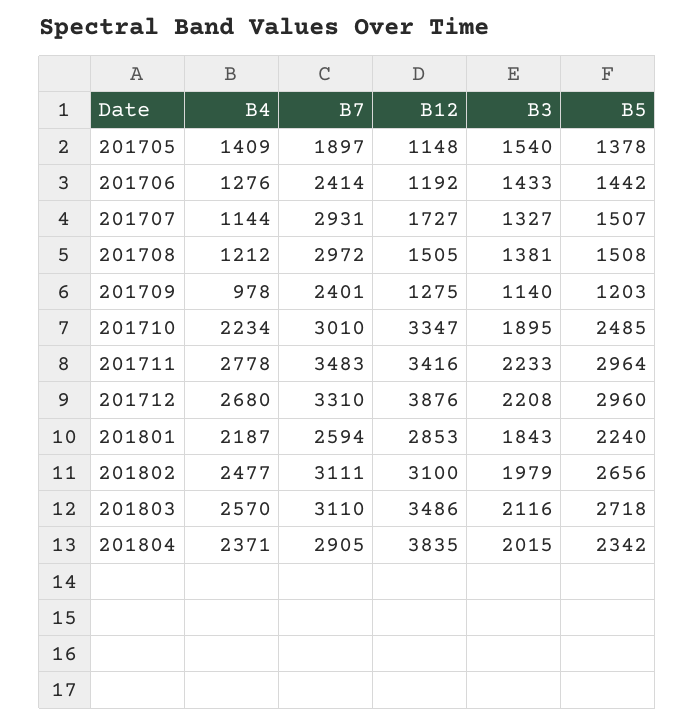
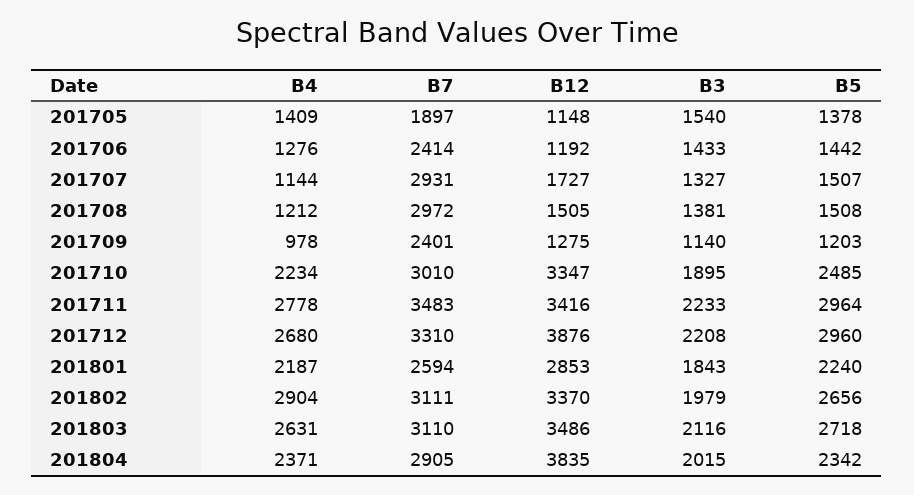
  {
    "B4": {
      "201705": 1409,
      "201706": 1276,
      "201707": 1144,
      "201708": 1212,
      "201709": 978,
      "201710": 2234,
      "201711": 2778,
      "201712": 2680,
      "201801": 2187,
-     "201802": 2477,
+     "201802": 2904,
-     "201803": 2570,
+     "201803": 2631,
      "201804": 2371
    },
    "B7": {
      "201705": 1897,
      "201706": 2414,
      "201707": 2931,
      "201708": 2972,
      "201709": 2401,
      "201710": 3010,
      "201711": 3483,
      "201712": 3310,
      "201801": 2594,
      "201802": 3111,
      "201803": 3110,
      "201804": 2905
    },
    "B12": {
      "201705": 1148,
      "201706": 1192,
      "201707": 1727,
      "201708": 1505,
      "201709": 1275,
      "201710": 3347,
      "201711": 3416,
      "201712": 3876,
      "201801": 2853,
-     "201802": 3100,
+     "201802": 3370,
      "201803": 3486,
      "201804": 3835
    },
    "B3": {
      "201705": 1540,
      "201706": 1433,
      "201707": 1327,
      "201708": 1381,
      "201709": 1140,
      "201710": 1895,
      "201711": 2233,
      "201712": 2208,
      "201801": 1843,
      "201802": 1979,
      "201803": 2116,
      "201804": 2015
    },
    "B5": {
      "201705": 1378,
      "201706": 1442,
      "201707": 1507,
      "201708": 1508,
      "201709": 1203,
      "201710": 2485,
      "201711": 2964,
      "201712": 2960,
      "201801": 2240,
      "201802": 2656,
      "201803": 2718,
      "201804": 2342
    }
  }

